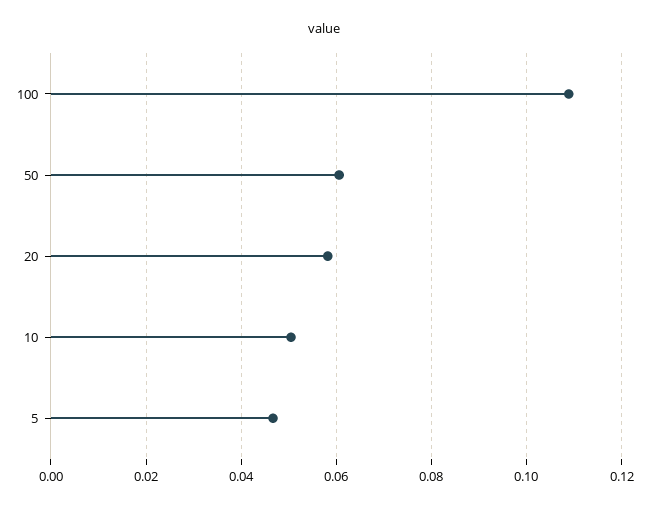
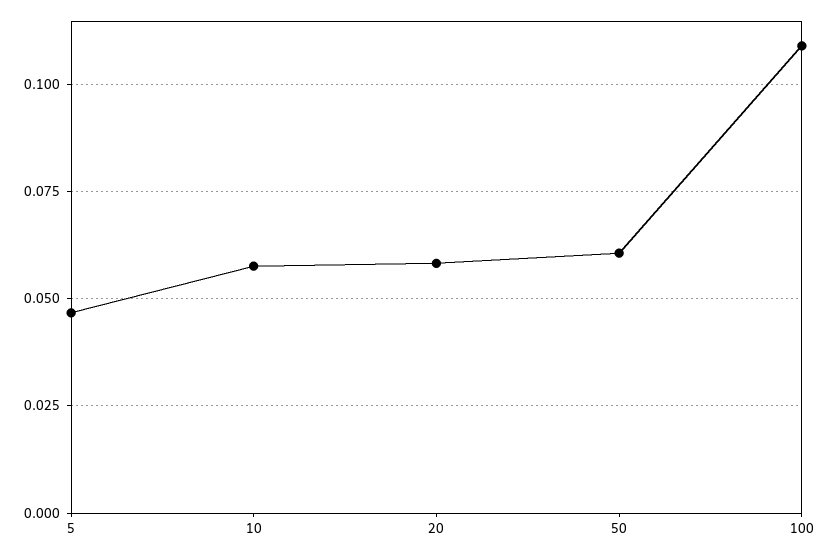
  {
    "100": 0.108,
    "50": 0.06,
    "20": 0.058,
-   "10": 0.05,
+   "10": 0.0575,
    "5": 0.046
  }

